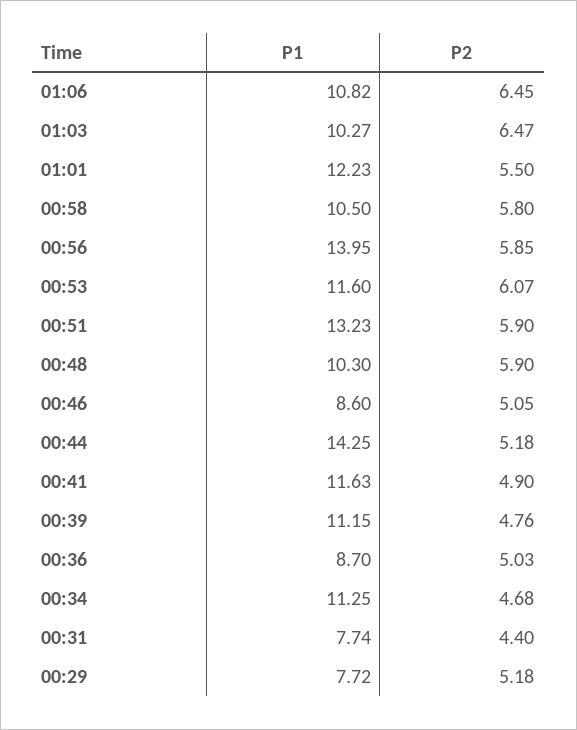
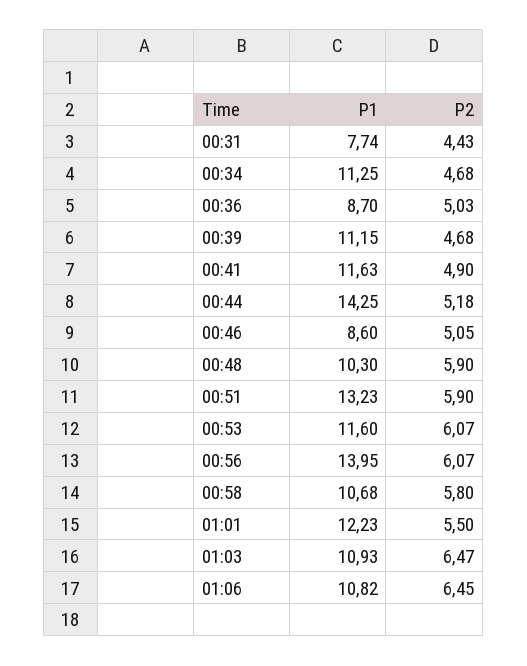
  {
    "P1": {
      "01:06": 10.82,
-     "01:03": 10.27,
+     "01:03": 10.93,
      "01:01": 12.23,
-     "00:58": 10.5,
+     "00:58": 10.68,
      "00:56": 13.95,
      "00:53": 11.6,
      "00:51": 13.23,
      "00:48": 10.3,
      "00:46": 8.6,
      "00:44": 14.25,
      "00:41": 11.63,
      "00:39": 11.15,
      "00:36": 8.7,
      "00:34": 11.25,
-     "00:31": 7.74,
+     "00:31": 7.74
-     "00:29": 7.72
    },
    "P2": {
      "01:06": 6.45,
      "01:03": 6.47,
      "01:01": 5.5,
      "00:58": 5.8,
-     "00:56": 5.85,
+     "00:56": 6.07,
      "00:53": 6.07,
      "00:51": 5.9,
      "00:48": 5.9,
      "00:46": 5.05,
      "00:44": 5.18,
      "00:41": 4.9,
-     "00:39": 4.76,
+     "00:39": 4.68,
      "00:36": 5.03,
      "00:34": 4.68,
-     "00:31": 4.4,
+     "00:31": 4.43
-     "00:29": 5.18
    }
  }

